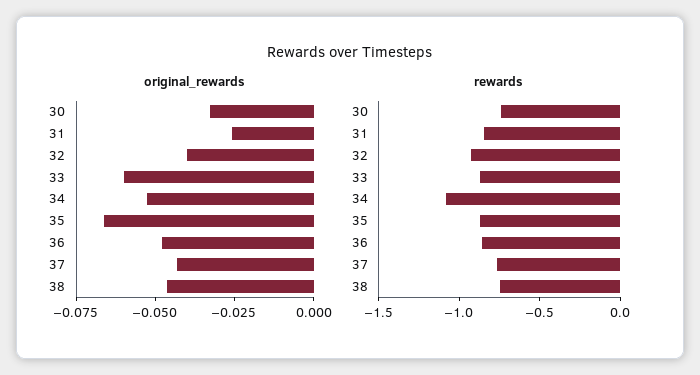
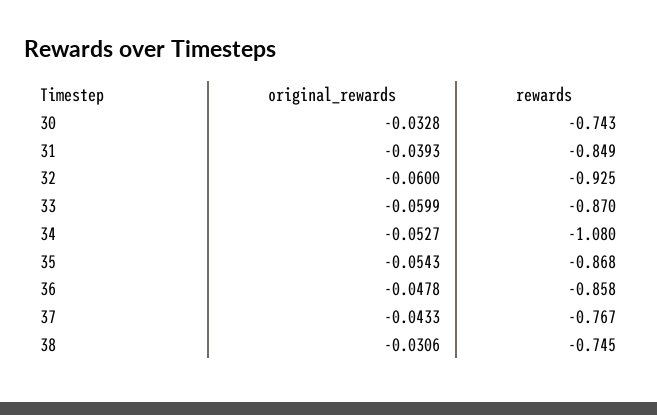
  {
    "original_rewards": {
      "30": -0.0328,
-     "31": -0.025,
+     "31": -0.0393,
-     "32": -0.04,
+     "32": -0.06,
      "33": -0.0599,
      "34": -0.0527,
-     "35": -0.065,
+     "35": -0.0543,
      "36": -0.0478,
      "37": -0.0433,
-     "38": -0.045
+     "38": -0.0306
    },
    "rewards": {
      "30": -0.743,
      "31": -0.849,
      "32": -0.925,
      "33": -0.87,
      "34": -1.08,
      "35": -0.868,
      "36": -0.858,
      "37": -0.767,
      "38": -0.745
    }
  }

